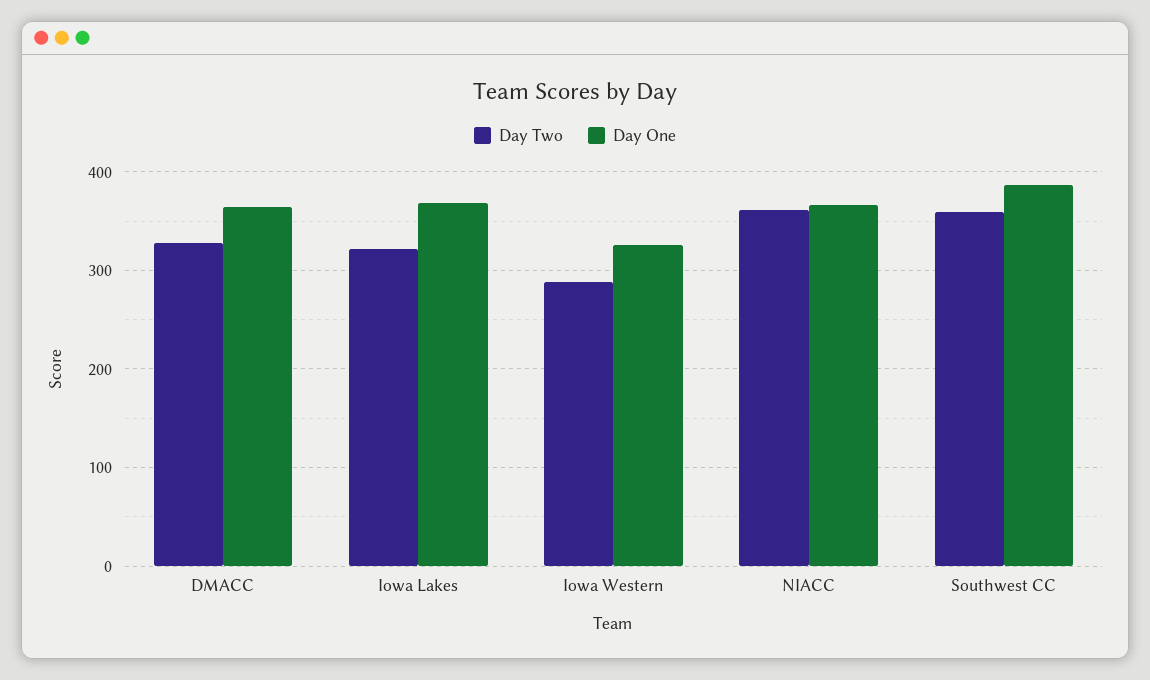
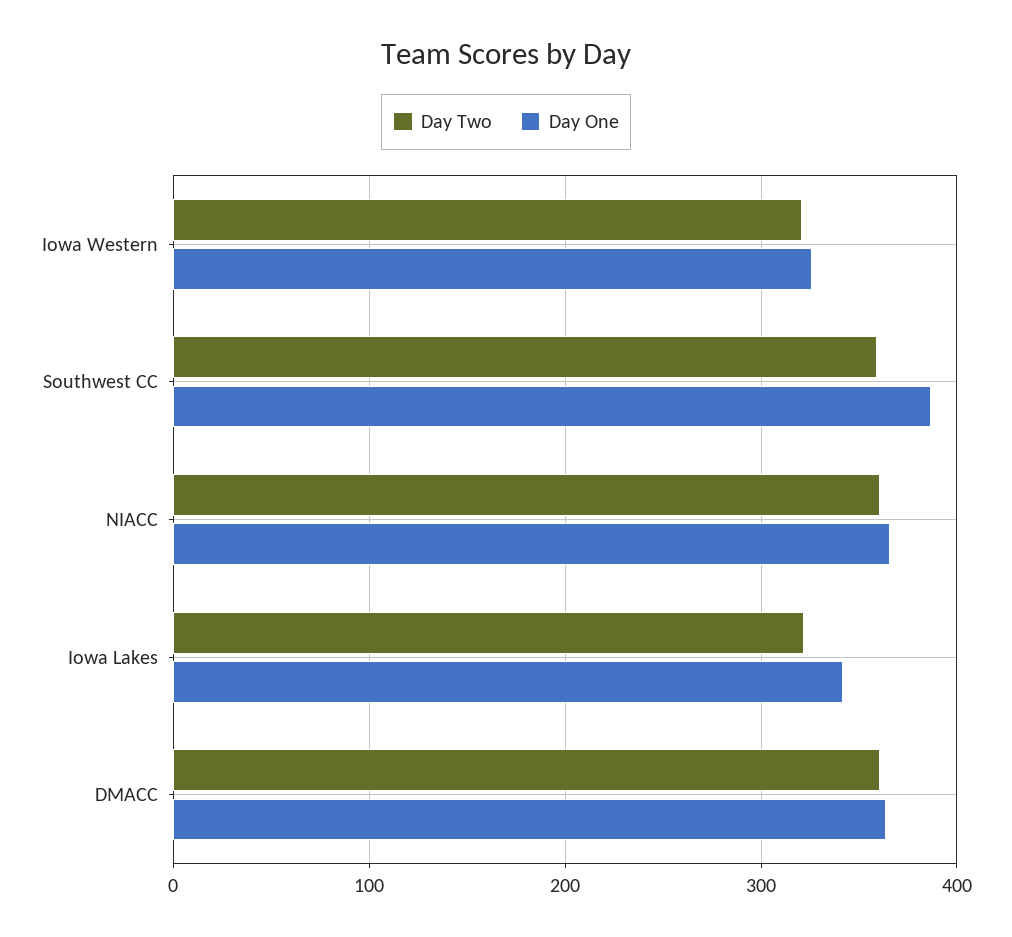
  {
    "Day Two": {
-     "DMACC": 330,
+     "DMACC": 360,
      "Iowa Lakes": 320,
-     "Iowa Western": 290,
+     "Iowa Western": 320,
      "NIACC": 360,
      "Southwest CC": 360
    },
    "Day One": {
      "DMACC": 360,
-     "Iowa Lakes": 370,
+     "Iowa Lakes": 340,
      "Iowa Western": 330,
      "NIACC": 370,
      "Southwest CC": 390
    }
  }

